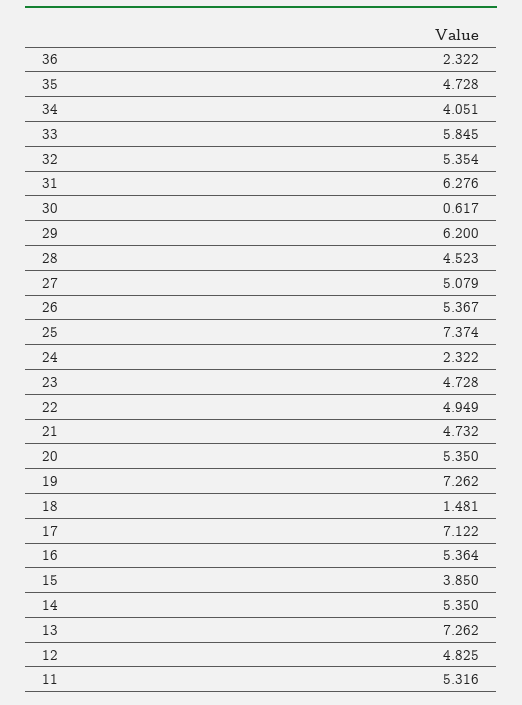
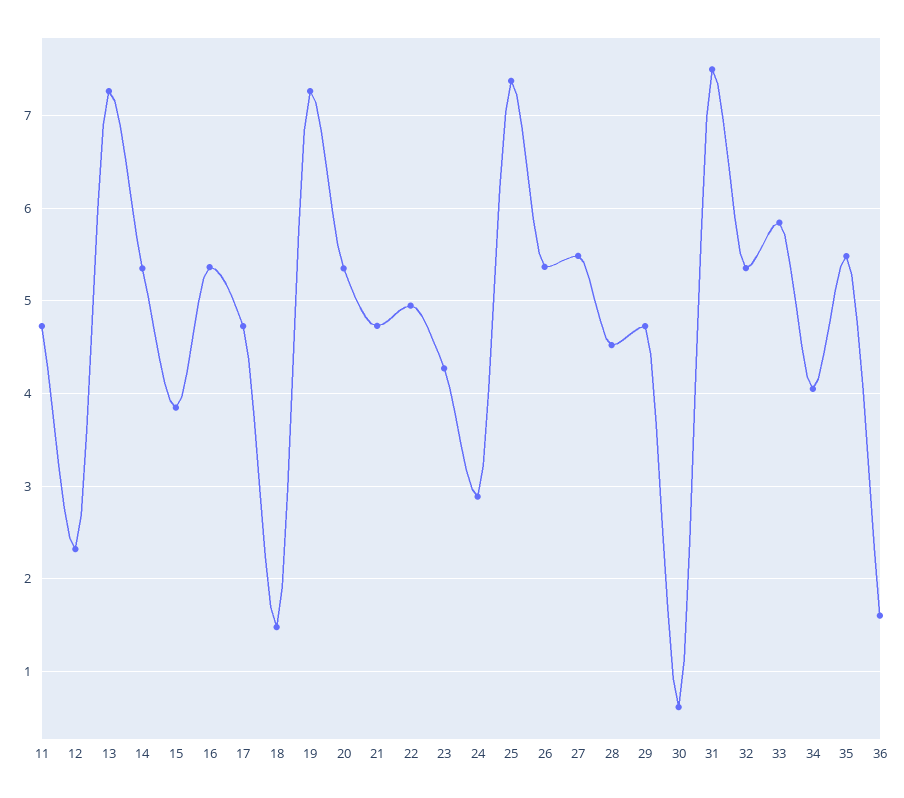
  {
-   "36": 2.322,
+   "36": 1.6,
-   "35": 4.728,
+   "35": 5.5,
    "34": 4.051,
    "33": 5.845,
    "32": 5.354,
-   "31": 6.276,
+   "31": 7.5,
    "30": 0.617,
-   "29": 6.2,
+   "29": 4.7,
    "28": 4.523,
-   "27": 5.079,
+   "27": 5.5,
    "26": 5.367,
    "25": 7.374,
-   "24": 2.322,
+   "24": 2.9,
-   "23": 4.728,
+   "23": 4.3,
    "22": 4.949,
    "21": 4.732,
    "20": 5.35,
    "19": 7.262,
    "18": 1.481,
-   "17": 7.122,
+   "17": 4.7,
    "16": 5.364,
    "15": 3.85,
    "14": 5.35,
    "13": 7.262,
-   "12": 4.825,
+   "12": 2.3,
-   "11": 5.316
+   "11": 4.7
  }

